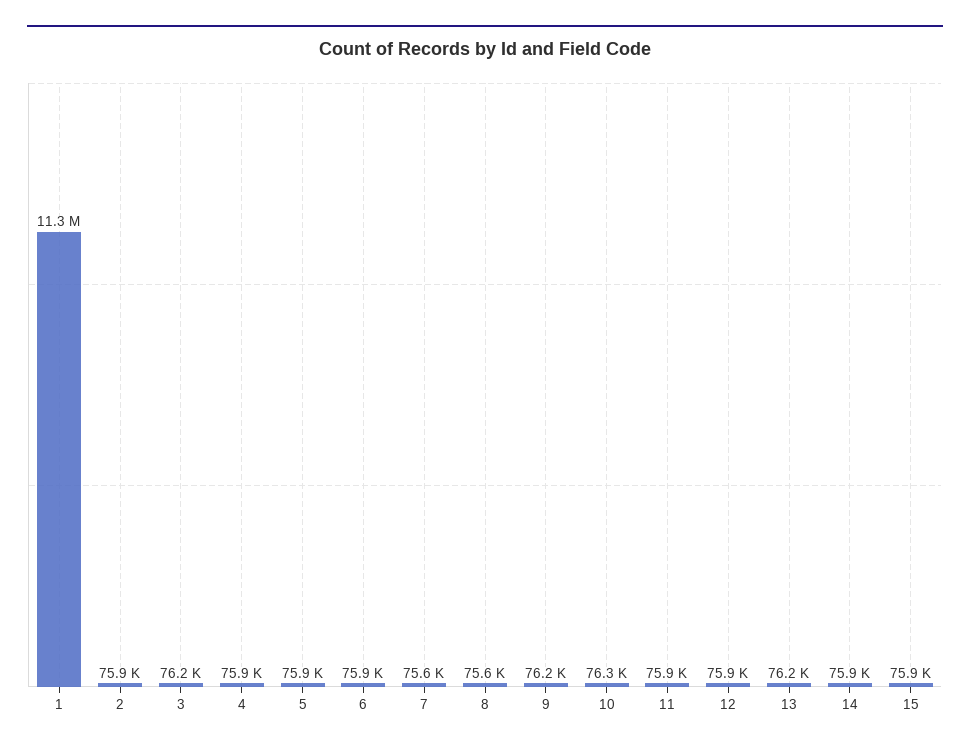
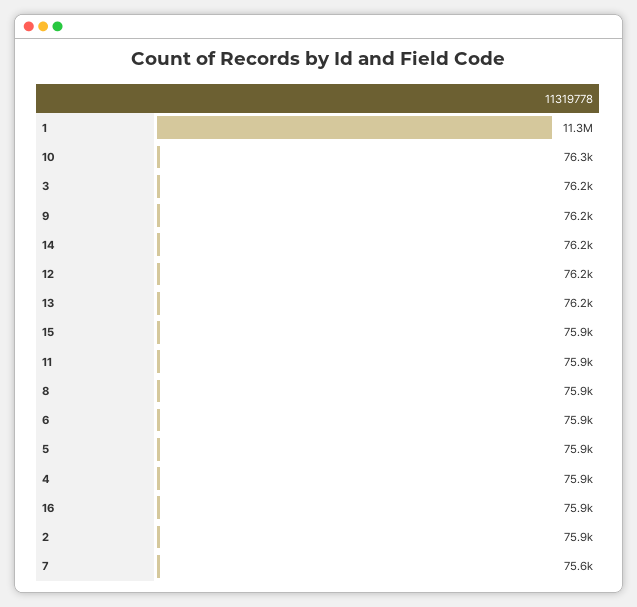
  {
    "1": 11300000,
    "2": 75900,
    "3": 76200,
    "4": 75900,
    "5": 75900,
    "6": 75900,
    "7": 75600,
-   "8": 75600,
+   "8": 75900,
    "9": 76200,
    "10": 76300,
    "11": 75900,
-   "12": 75900,
+   "12": 76200,
    "13": 76200,
-   "14": 75900,
+   "14": 76200,
-   "15": 75900
+   "15": 75900,
+   "16": 75900
  }

